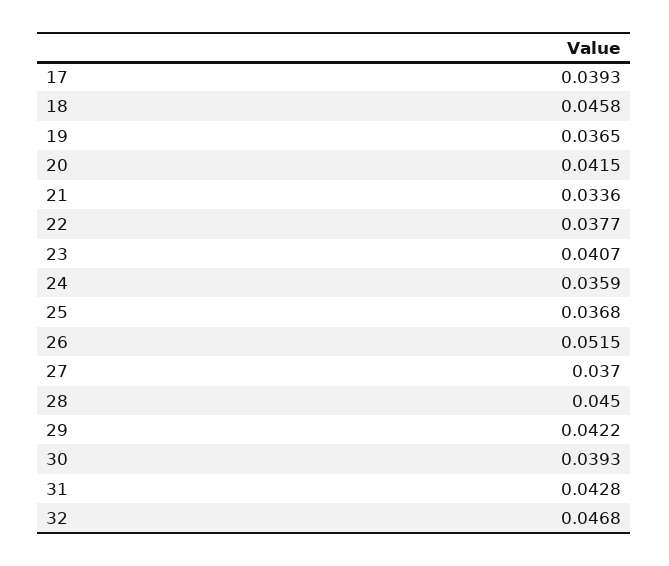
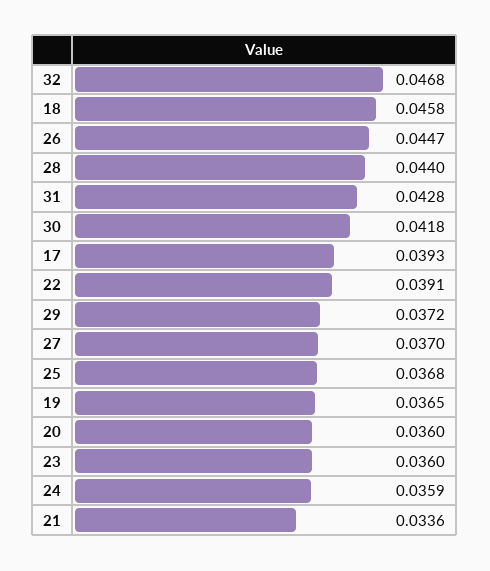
  {
    "17": 0.0393,
    "18": 0.0458,
    "19": 0.0365,
-   "20": 0.0415,
+   "20": 0.036,
    "21": 0.0336,
-   "22": 0.0377,
+   "22": 0.0391,
-   "23": 0.0407,
+   "23": 0.036,
    "24": 0.0359,
    "25": 0.0368,
-   "26": 0.0515,
+   "26": 0.0447,
    "27": 0.037,
-   "28": 0.045,
+   "28": 0.044,
-   "29": 0.0422,
+   "29": 0.0372,
-   "30": 0.0393,
+   "30": 0.0418,
    "31": 0.0428,
    "32": 0.0468
  }

